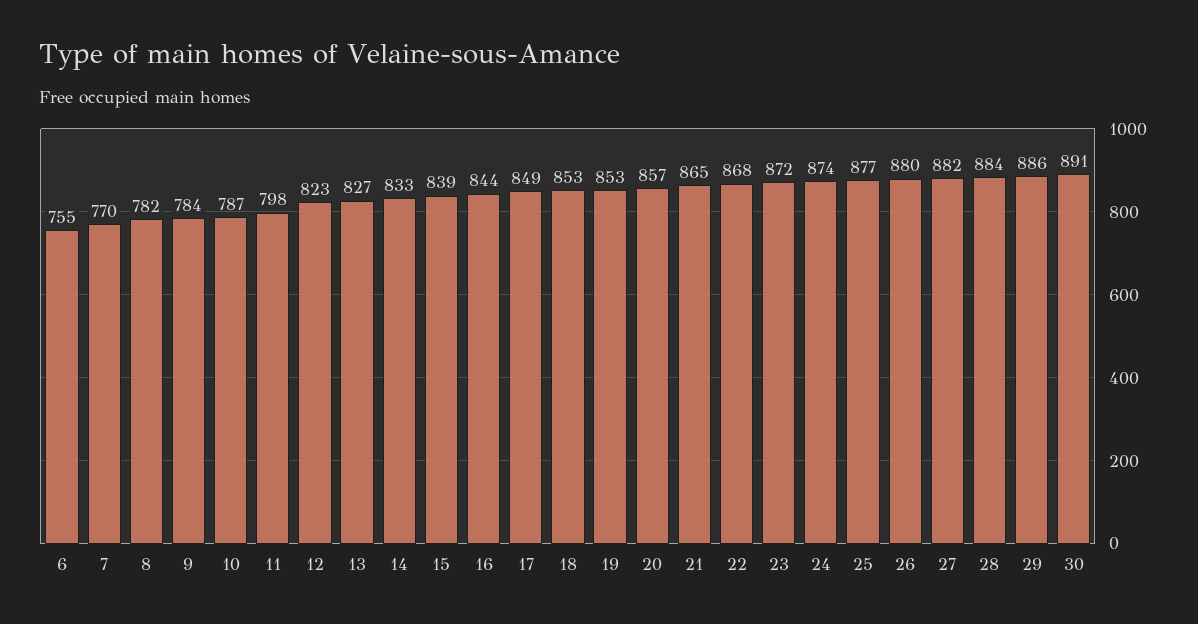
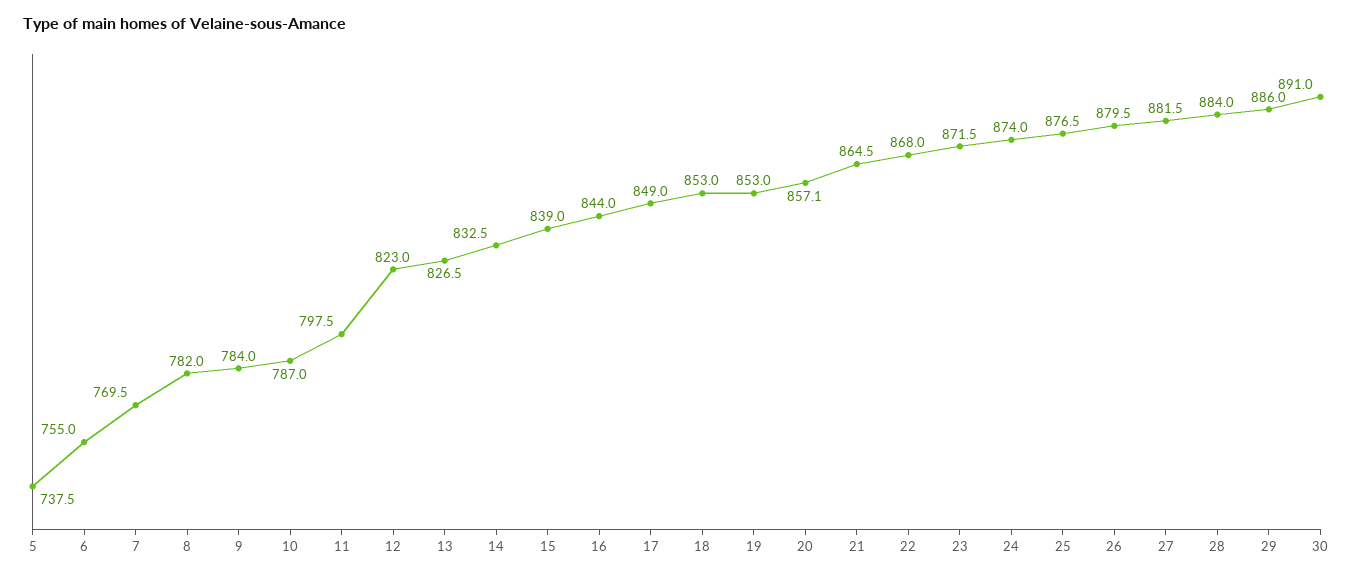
  {
    "6": 755,
    "7": 769.5,
    "8": 782,
    "9": 784,
    "10": 787,
    "11": 797.5,
    "12": 823,
    "13": 826.5,
    "14": 832.5,
    "15": 839,
    "16": 844,
    "17": 849,
    "18": 853,
    "19": 853,
    "20": 857.1,
    "21": 864.5,
    "22": 868,
    "23": 871.5,
    "24": 874,
    "25": 876.5,
    "26": 879.5,
    "27": 881.5,
    "28": 884,
    "29": 886,
-   "30": 891
+   "30": 891,
+   "5": 737.5
  }

